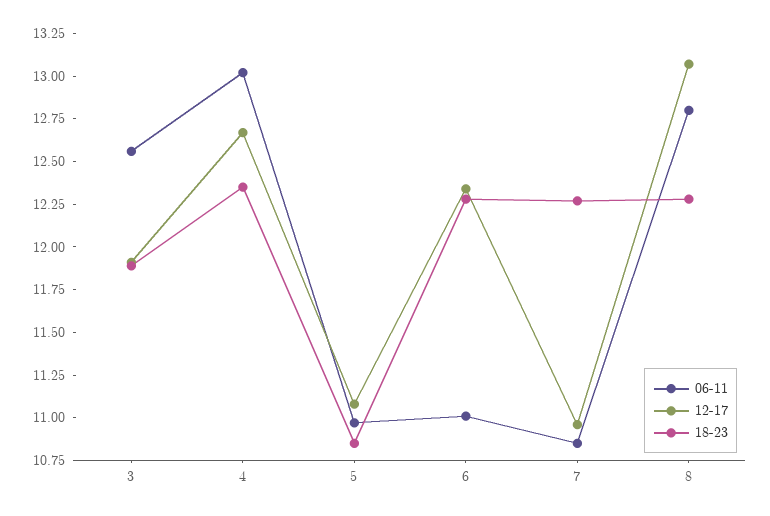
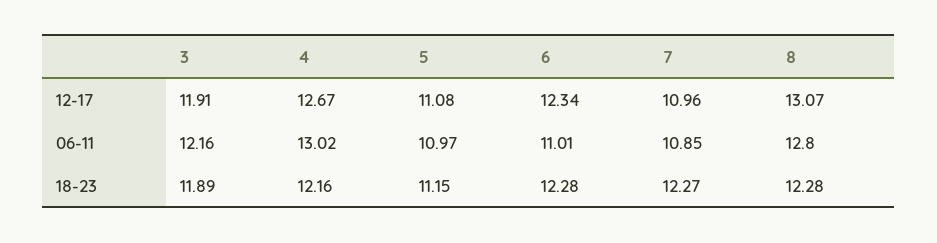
  {
    "06-11": {
-     "3": 12.55,
+     "3": 12.16,
      "4": 13.02,
      "5": 10.97,
      "6": 11.01,
      "7": 10.85,
      "8": 12.8
    },
    "12-17": {
      "3": 11.91,
      "4": 12.67,
      "5": 11.08,
      "6": 12.34,
      "7": 10.96,
      "8": 13.07
    },
    "18-23": {
      "3": 11.89,
-     "4": 12.35,
+     "4": 12.16,
-     "5": 10.85,
+     "5": 11.15,
      "6": 12.28,
      "7": 12.27,
      "8": 12.28
    }
  }

